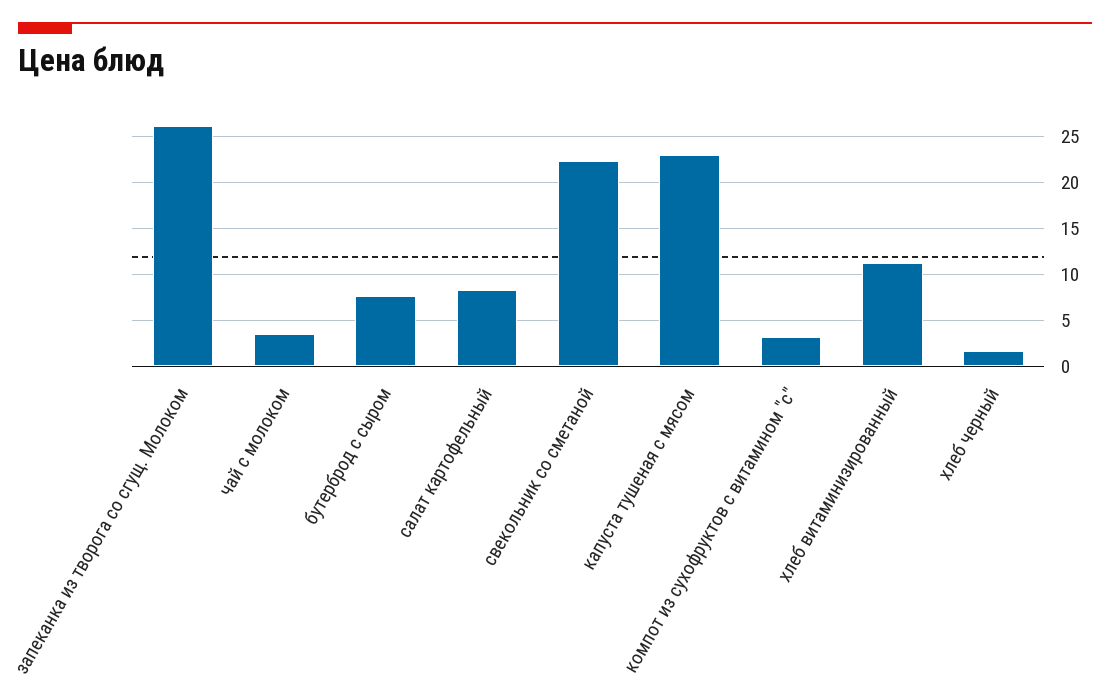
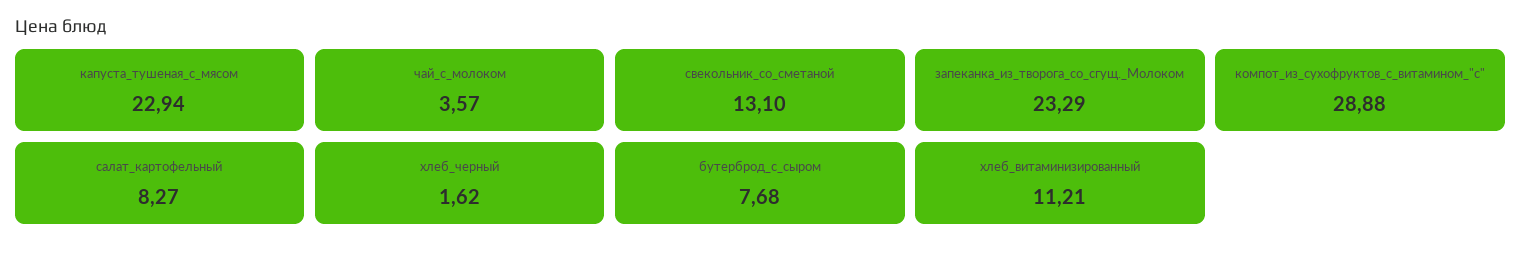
  {
-   "запеканка из творога со сгущ. Молоком": 26,
+   "запеканка из творога со сгущ. Молоком": 23.29,
    "чай с молоком": 3.57,
    "бутерброд с сыром": 7.68,
    "салат картофельный": 8.27,
-   "свекольник со сметаной": 22,
+   "свекольник со сметаной": 13.1,
    "капуста тушеная с мясом": 22.94,
-   "компот из сухофруктов с витамином \"с\"": 3,
+   "компот из сухофруктов с витамином \"с\"": 28.88,
    "хлеб витаминизированный": 11.21,
    "хлеб черный": 1.62
  }

